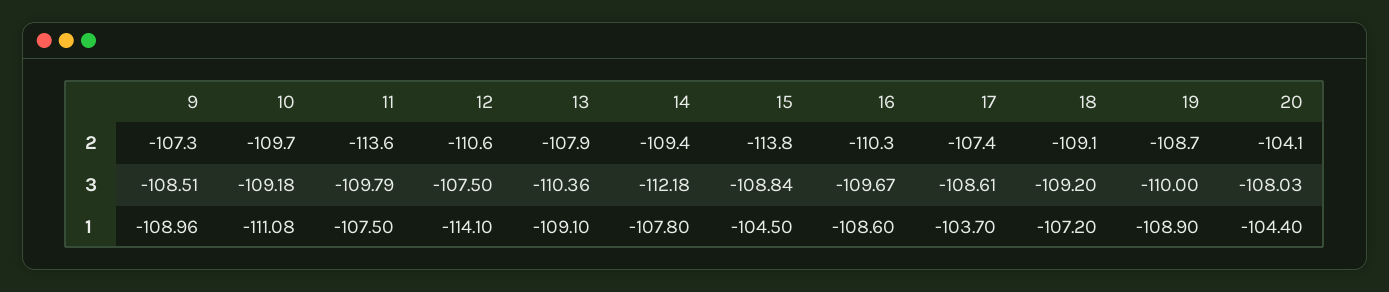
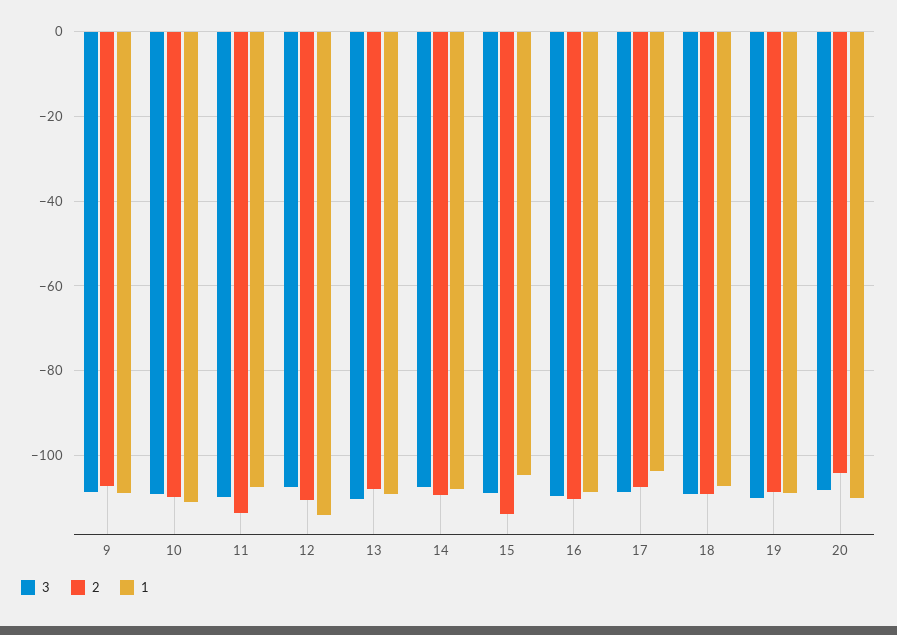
  {
    "2": {
      "9": -107.3,
      "10": -109.7,
      "11": -113.6,
      "12": -110.6,
      "13": -107.9,
      "14": -109.4,
      "15": -113.8,
      "16": -110.3,
      "17": -107.4,
      "18": -109.1,
      "19": -108.7,
      "20": -104.1
    },
    "3": {
      "9": -108.51,
      "10": -109.18,
      "11": -109.79,
      "12": -107.5,
      "13": -110.36,
-     "14": -112.18,
+     "14": -108,
      "15": -108.84,
      "16": -109.67,
      "17": -108.61,
      "18": -109.2,
      "19": -110,
      "20": -108.03
    },
    "1": {
      "9": -108.96,
      "10": -111.08,
      "11": -107.5,
      "12": -114.1,
      "13": -109.1,
      "14": -107.8,
      "15": -104.5,
      "16": -108.6,
      "17": -103.7,
      "18": -107.2,
      "19": -108.9,
-     "20": -104.4
+     "20": -110
    }
  }

